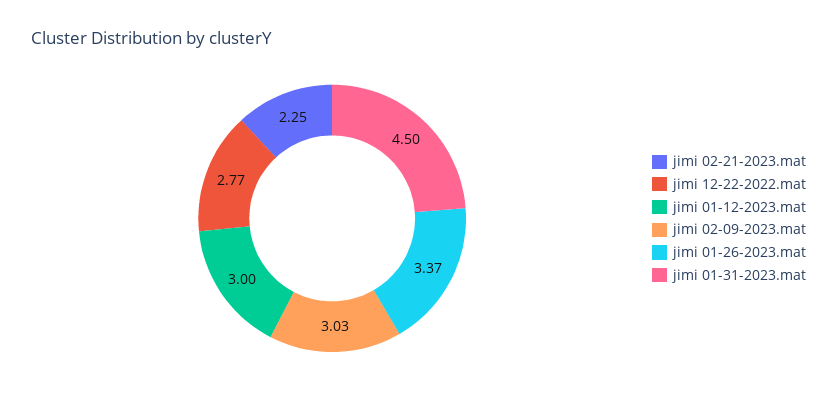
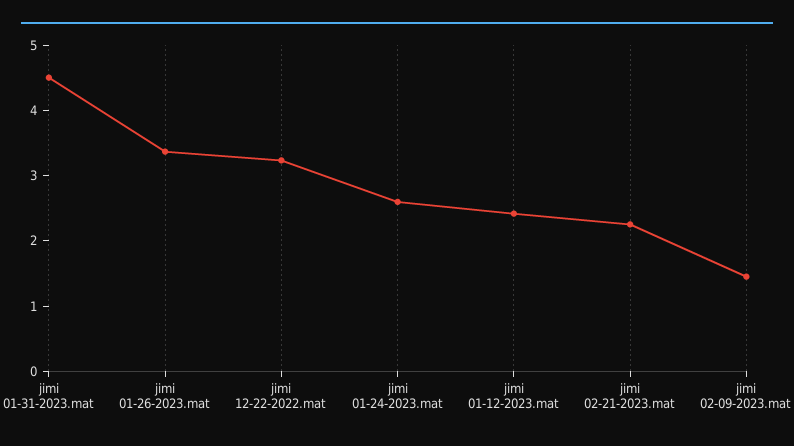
  {
    "jimi 02-21-2023.mat": 2.25,
-   "jimi 12-22-2022.mat": 2.77,
+   "jimi 12-22-2022.mat": 3.2,
-   "jimi 01-12-2023.mat": 3,
+   "jimi 01-12-2023.mat": 2.4,
-   "jimi 02-09-2023.mat": 3.03,
+   "jimi 02-09-2023.mat": 1.4,
    "jimi 01-26-2023.mat": 3.37,
-   "jimi 01-31-2023.mat": 4.5
+   "jimi 01-31-2023.mat": 4.5,
+   "jimi 01-24-2023.mat": 2.6
  }

